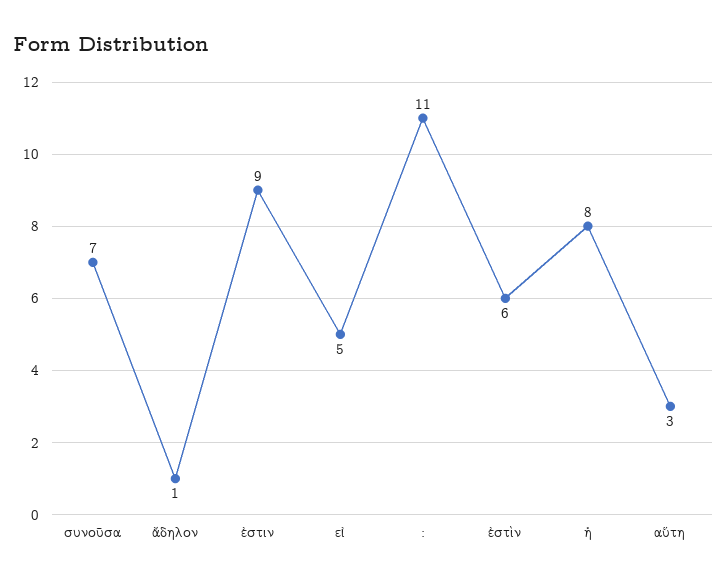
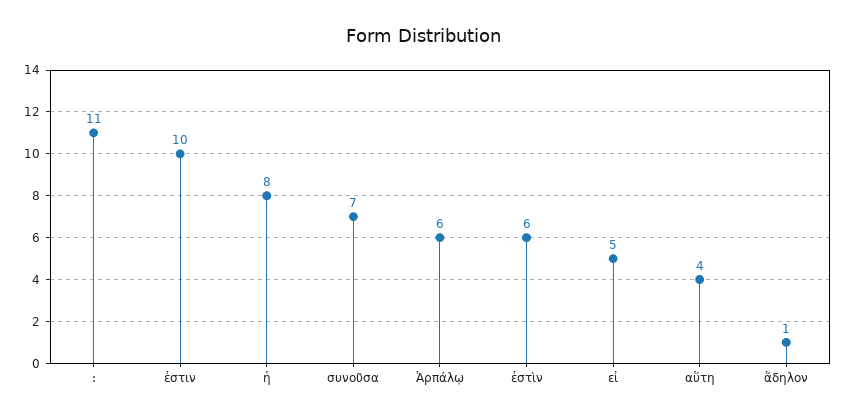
  {
    "συνοῦσα": 7,
    "ἄδηλον": 1,
-   "ἐστιν": 9,
+   "ἐστιν": 10,
    "εἰ": 5,
    ":": 11,
    "ἐστὶν": 6,
    "ἡ": 8,
-   "αὕτη": 3
+   "αὕτη": 4,
+   "Ἁρπάλῳ": 6
  }

